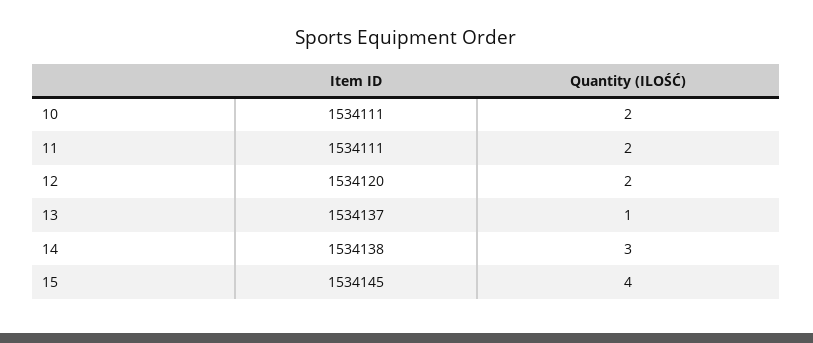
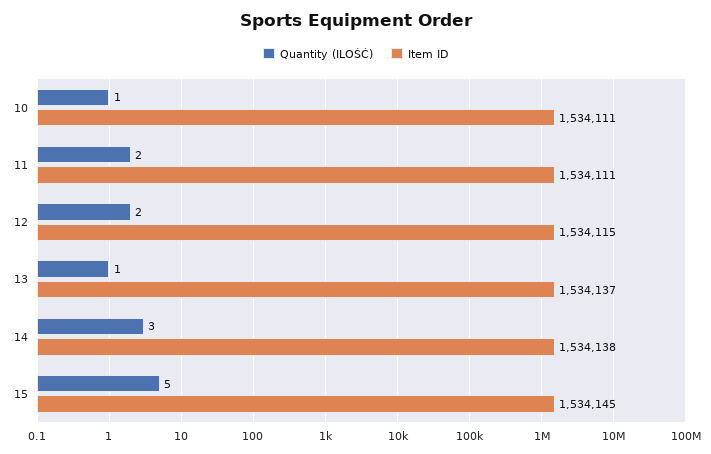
  {
    "Item ID": {
      "10": 1534111,
      "11": 1534111,
-     "12": 1534120,
+     "12": 1534115,
      "13": 1534137,
      "14": 1534138,
      "15": 1534145
    },
    "Quantity (ILOŚĆ)": {
-     "10": 2,
+     "10": 1,
      "11": 2,
      "12": 2,
      "13": 1,
      "14": 3,
-     "15": 4
+     "15": 5
    }
  }

